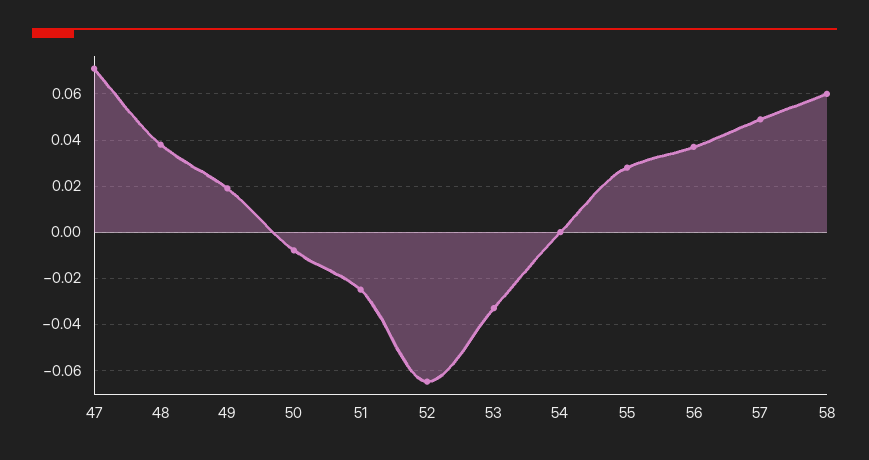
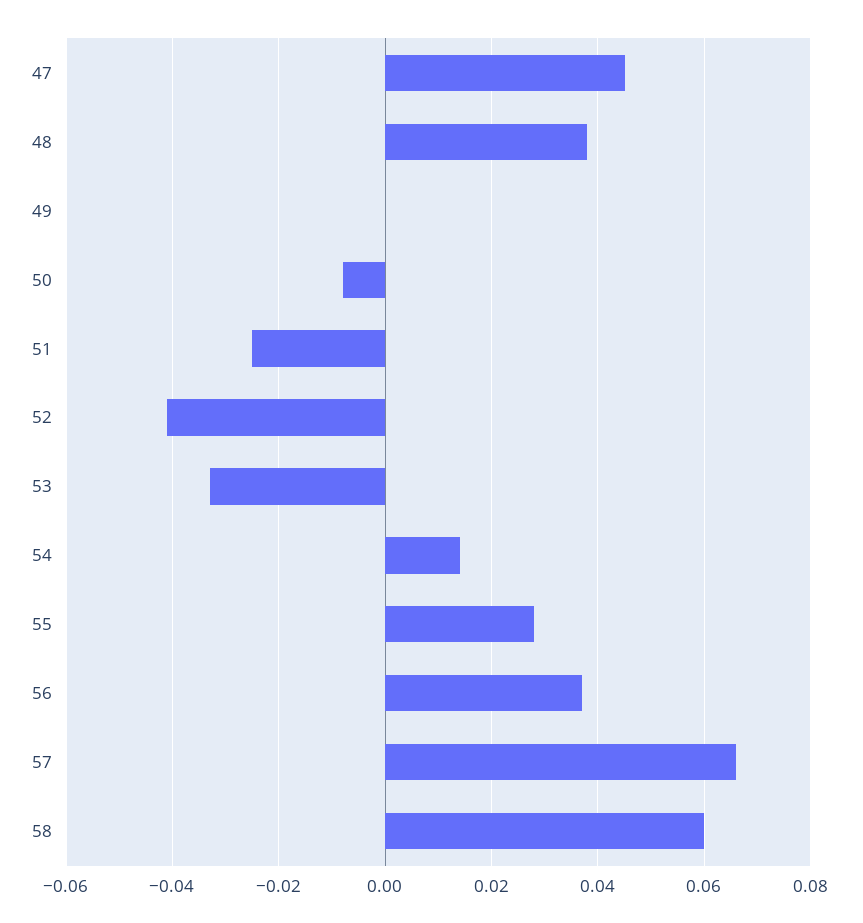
  {
-   "47": 0.07,
+   "47": 0.045,
    "48": 0.04,
-   "49": 0.02,
+   "49": 0,
    "50": -0.01,
    "51": -0.025,
-   "52": -0.065,
+   "52": -0.04,
    "53": -0.035,
-   "54": 0,
+   "54": 0.015,
    "55": 0.03,
    "56": 0.035,
-   "57": 0.05,
+   "57": 0.065,
    "58": 0.06
  }

